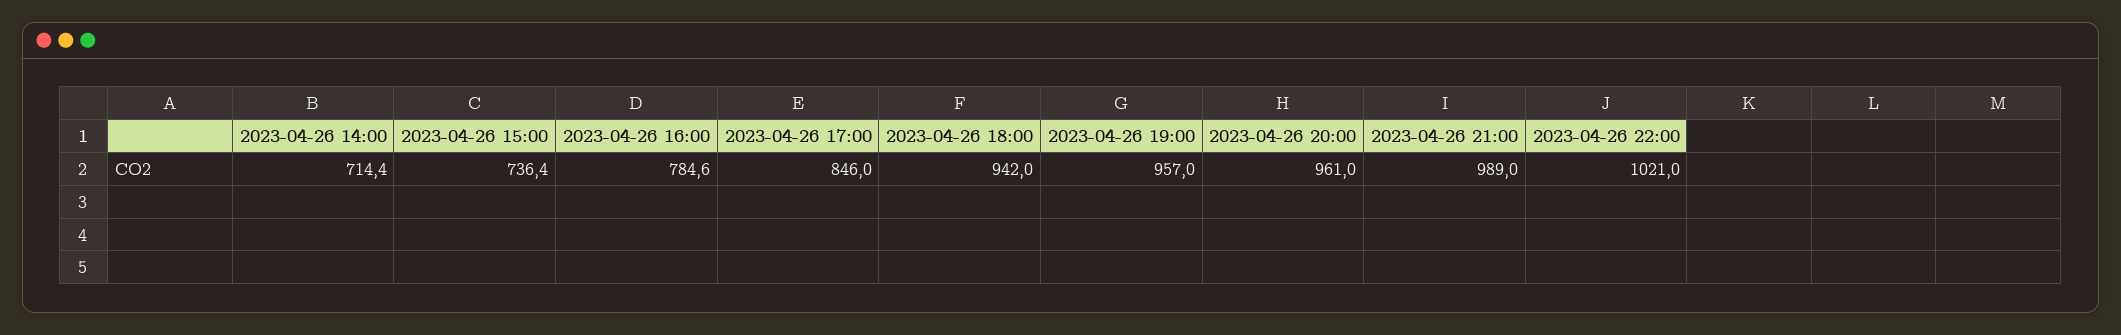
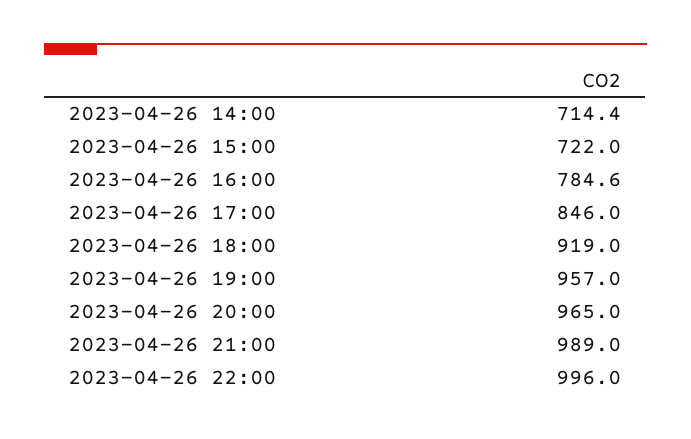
  {
    "2023-04-26 14:00": 714.4,
-   "2023-04-26 15:00": 736.4,
+   "2023-04-26 15:00": 722,
    "2023-04-26 16:00": 784.6,
    "2023-04-26 17:00": 846,
-   "2023-04-26 18:00": 942,
+   "2023-04-26 18:00": 919,
    "2023-04-26 19:00": 957,
-   "2023-04-26 20:00": 961,
+   "2023-04-26 20:00": 965,
    "2023-04-26 21:00": 989,
-   "2023-04-26 22:00": 1021
+   "2023-04-26 22:00": 996
  }

